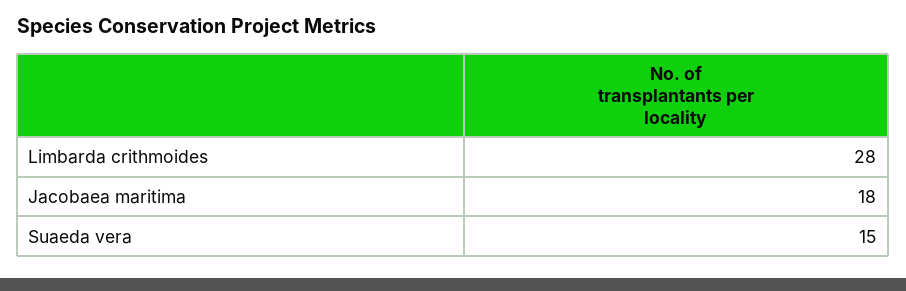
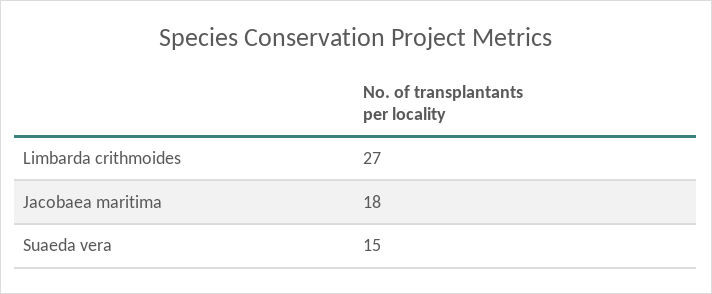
  {
-   "Limbarda crithmoides": 28,
+   "Limbarda crithmoides": 27,
    "Jacobaea maritima": 18,
    "Suaeda vera": 15
  }

